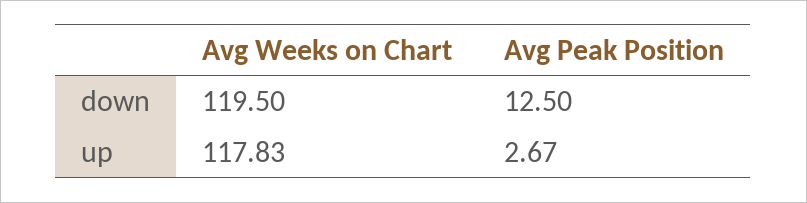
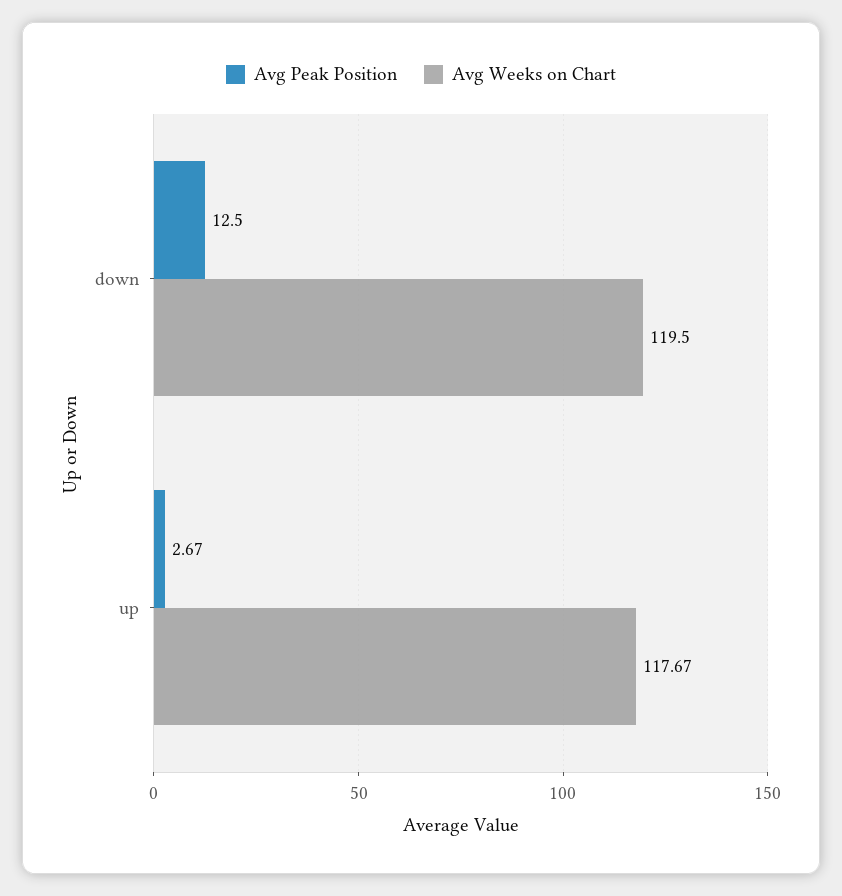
  {
    "Avg Weeks on Chart": {
      "down": 119.5,
-     "up": 117.83
+     "up": 117.67
    },
    "Avg Peak Position": {
      "down": 12.5,
      "up": 2.67
    }
  }

